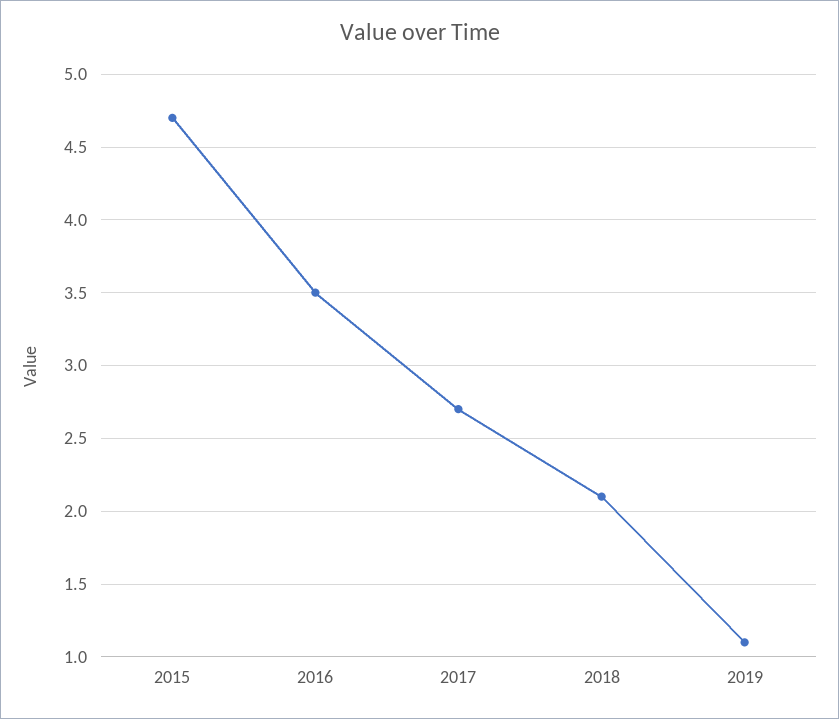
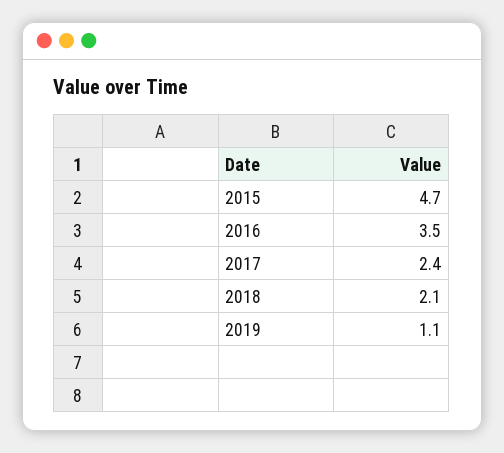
  {
    "2015": 4.7,
    "2016": 3.5,
-   "2017": 2.7,
+   "2017": 2.4,
    "2018": 2.1,
    "2019": 1.1
  }

